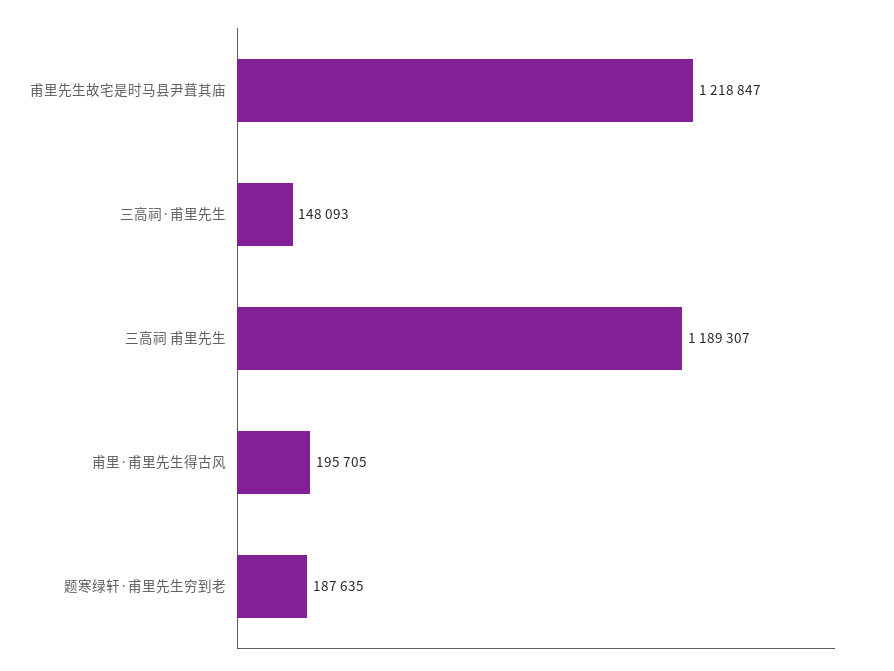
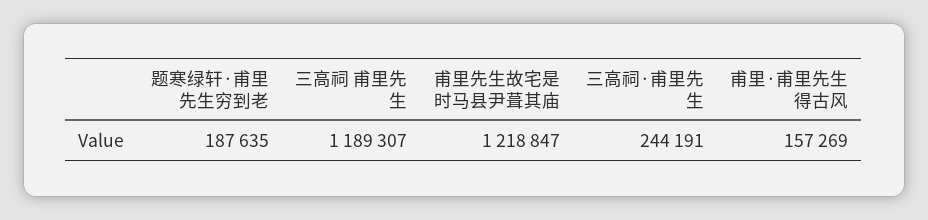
  {
    "甫里先生故宅是时马县尹葺其庙": 1218847,
-   "三高祠·甫里先生": 148093,
+   "三高祠·甫里先生": 244191,
    "三高祠 甫里先生": 1189307,
-   "甫里·甫里先生得古风": 195705,
+   "甫里·甫里先生得古风": 157269,
    "题寒绿轩·甫里先生穷到老": 187635
  }

